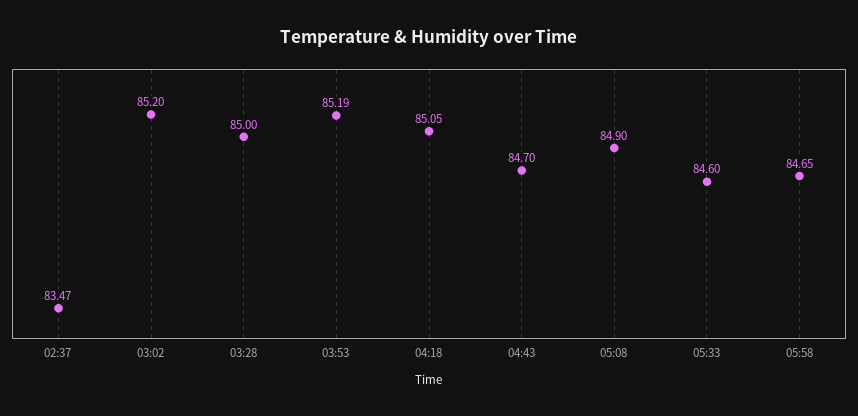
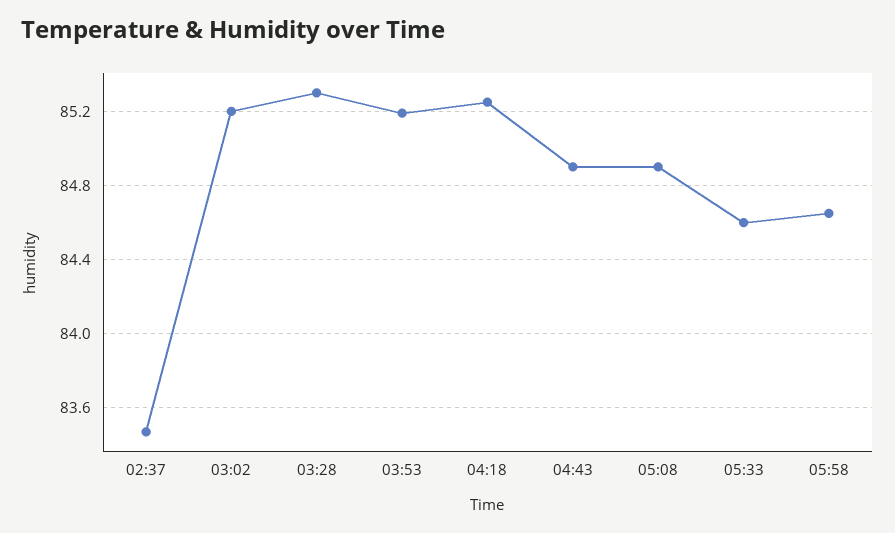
  {
    "02:37": 83.47,
    "03:02": 85.2,
-   "03:28": 85,
+   "03:28": 85.3,
    "03:53": 85.19,
-   "04:18": 85.05,
+   "04:18": 85.25,
-   "04:43": 84.7,
+   "04:43": 84.9,
    "05:08": 84.9,
    "05:33": 84.6,
    "05:58": 84.65
  }

